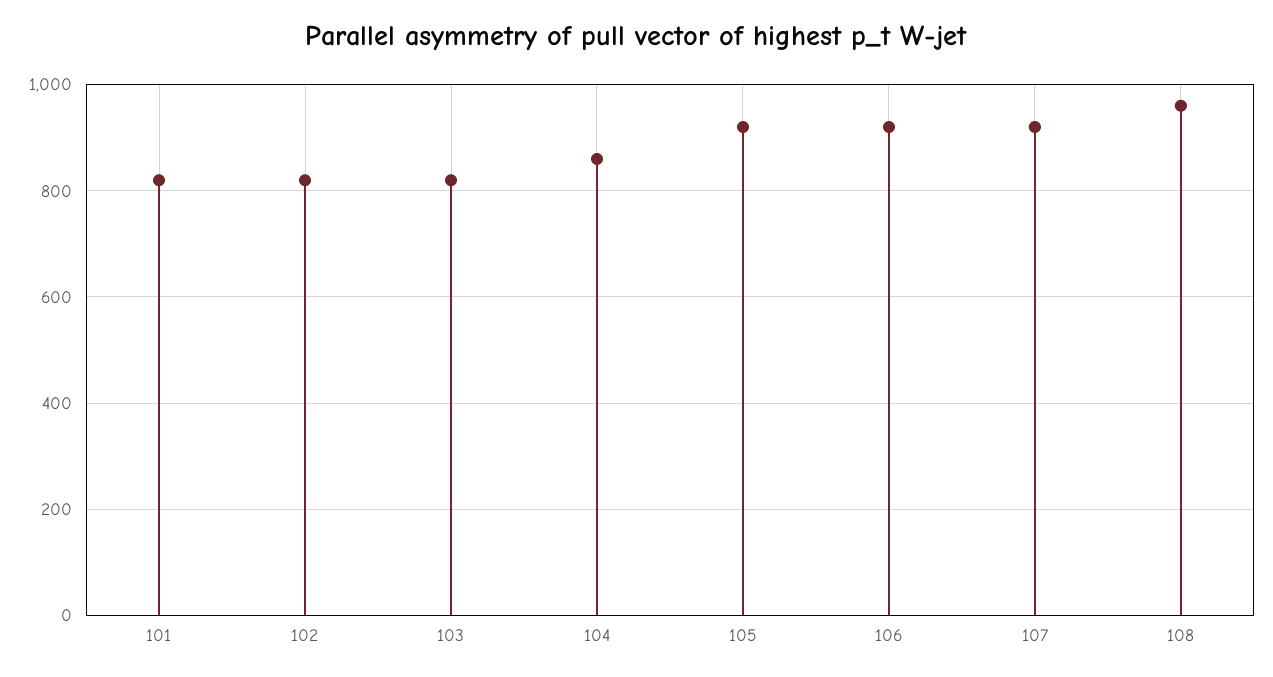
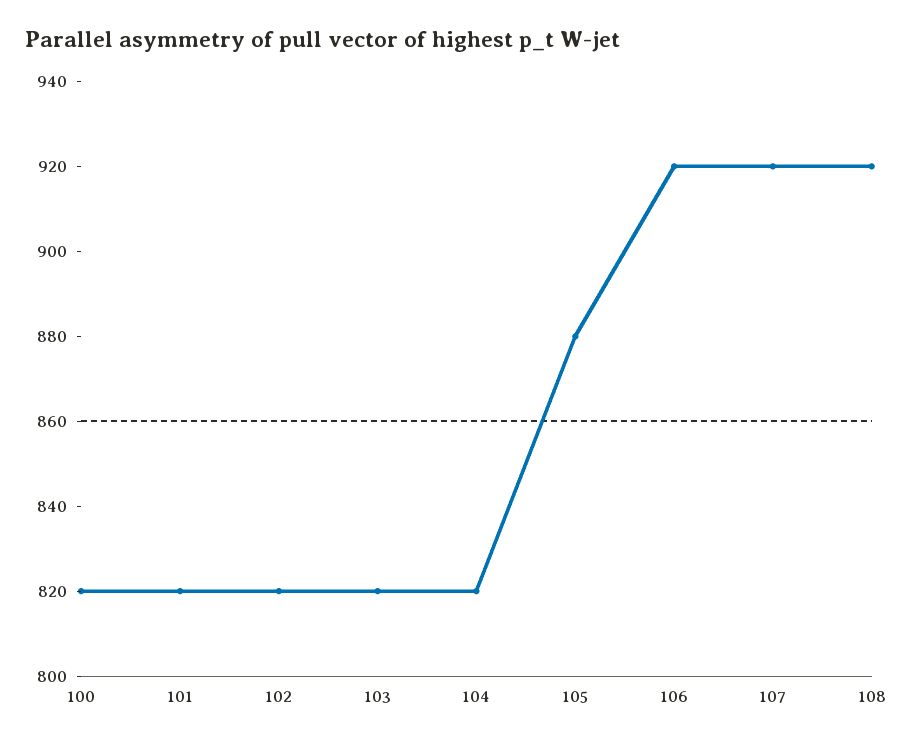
  {
    "101": 820,
    "102": 820,
    "103": 820,
-   "104": 860,
+   "104": 820,
-   "105": 920,
+   "105": 880,
    "106": 920,
    "107": 920,
-   "108": 960
+   "108": 920,
+   "100": 820
  }

